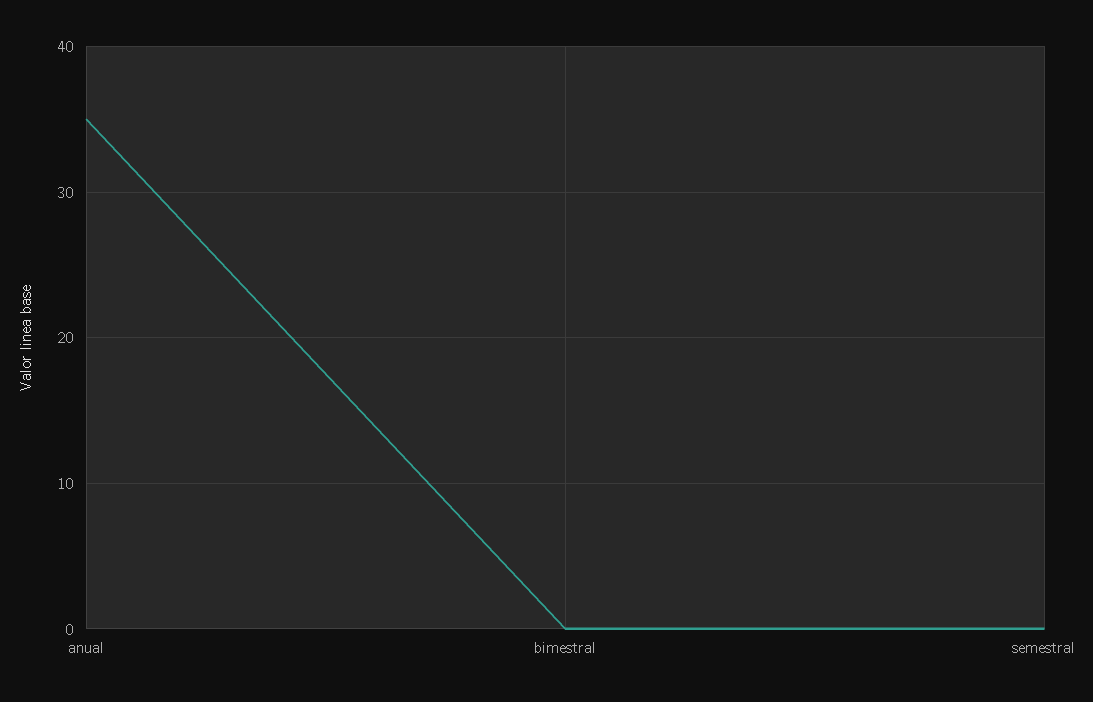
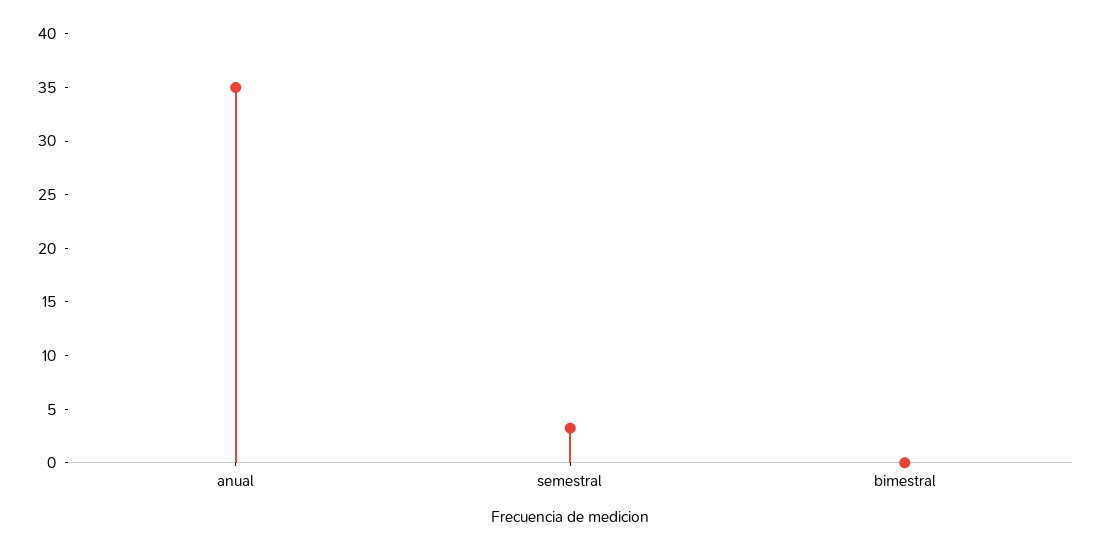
  {
    "anual": 35,
    "bimestral": 0,
-   "semestral": 0
+   "semestral": 3
  }

